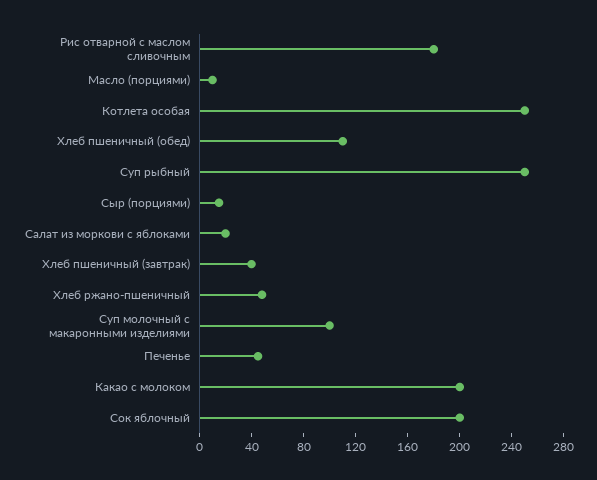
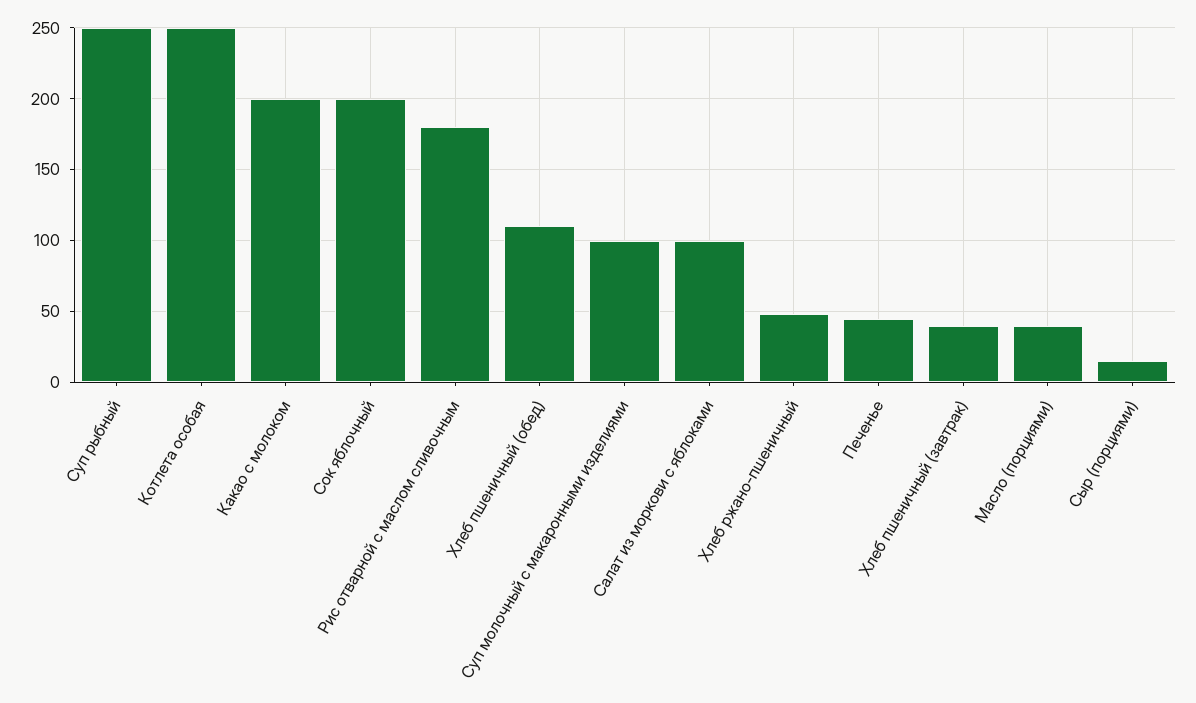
  {
    "Рис отварной с маслом сливочным": 180,
-   "Масло (порциями)": 10,
+   "Масло (порциями)": 40,
    "Котлета особая": 250,
    "Хлеб пшеничный (обед)": 110,
    "Суп рыбный": 250,
    "Сыр (порциями)": 15,
-   "Салат из моркови с яблоками": 20,
+   "Салат из моркови с яблоками": 100,
    "Хлеб пшеничный (завтрак)": 40,
    "Хлеб ржано-пшеничный": 50,
    "Суп молочный с макаронными изделиями": 100,
    "Печенье": 45,
    "Какао с молоком": 200,
    "Сок яблочный": 200
  }

